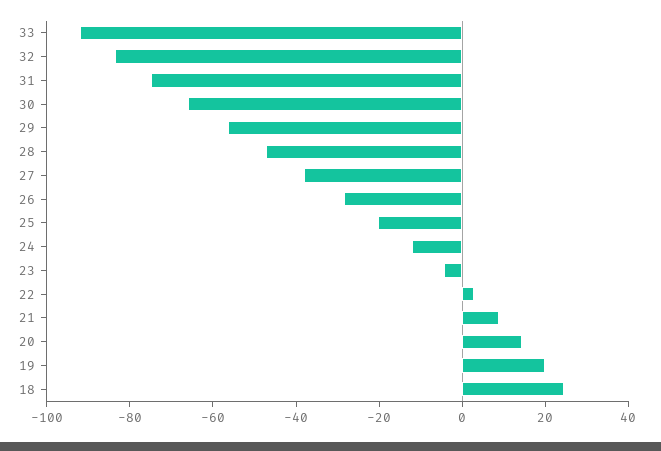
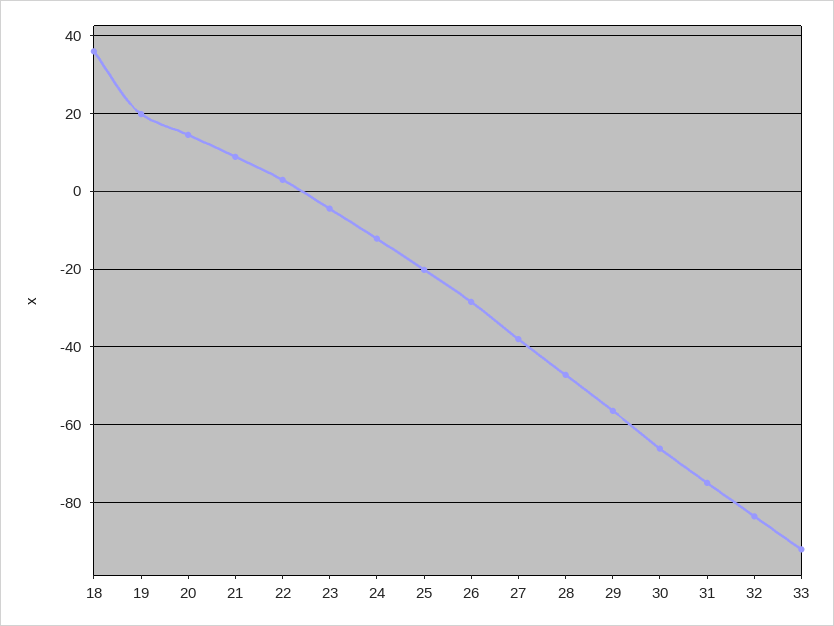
  {
    "33": -92,
    "32": -84,
    "31": -74,
    "30": -66,
    "29": -56,
    "28": -48,
    "27": -38,
    "26": -28,
    "25": -20,
    "24": -12,
    "23": -4,
    "22": 2,
    "21": 8,
    "20": 14,
    "19": 20,
-   "18": 25
+   "18": 36
  }

